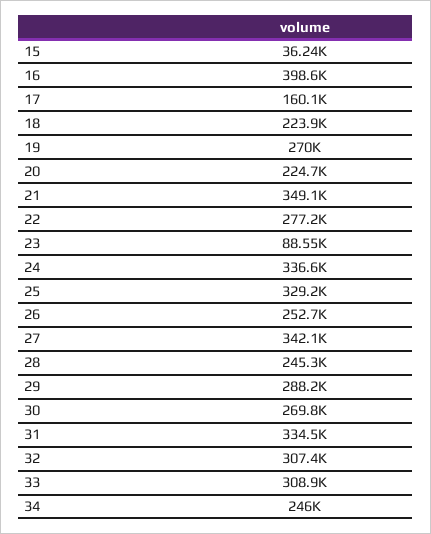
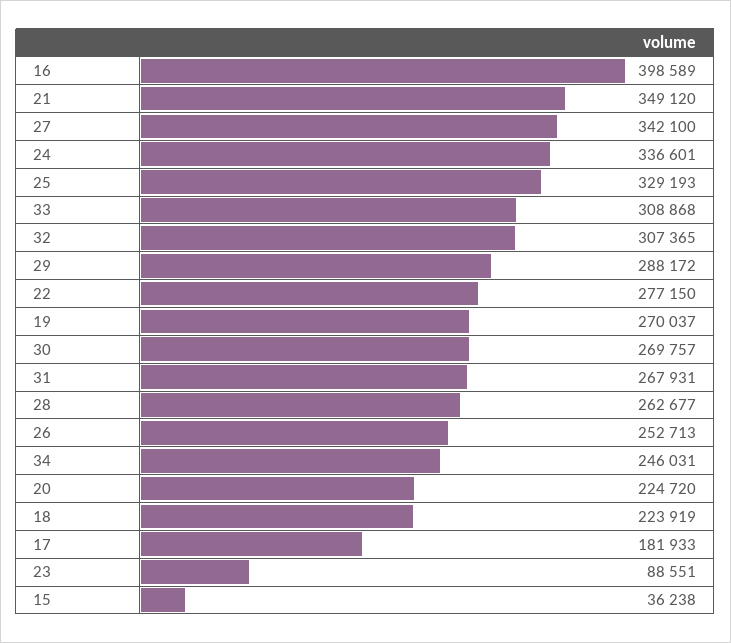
  {
    "15": 36238,
    "16": 398589,
-   "17": 160100,
+   "17": 181933,
    "18": 223919,
    "19": 270037,
    "20": 224720,
    "21": 349120,
    "22": 277150,
    "23": 88551,
    "24": 336601,
    "25": 329193,
    "26": 252713,
    "27": 342100,
-   "28": 245300,
+   "28": 262677,
    "29": 288172,
    "30": 269757,
-   "31": 334500,
+   "31": 267931,
    "32": 307365,
    "33": 308868,
    "34": 246031
  }

